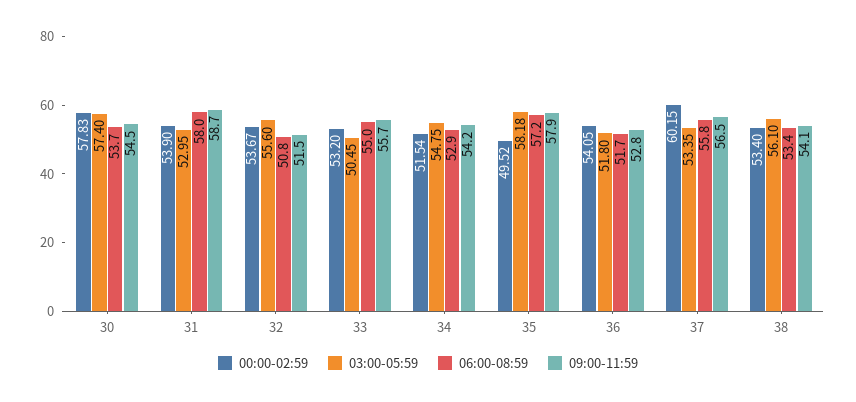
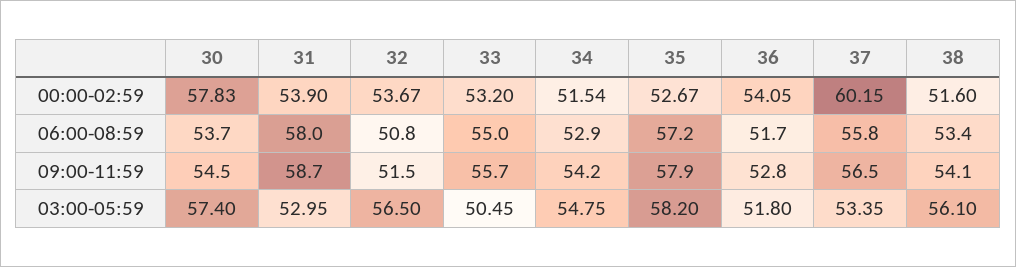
  {
    "00:00-02:59": {
      "30": 57.83,
      "31": 53.9,
      "32": 53.67,
      "33": 53.2,
      "34": 51.54,
-     "35": 49.52,
+     "35": 52.67,
      "36": 54.05,
      "37": 60.15,
-     "38": 53.4
+     "38": 51.6
    },
    "03:00-05:59": {
      "30": 57.4,
      "31": 52.95,
-     "32": 55.6,
+     "32": 56.5,
      "33": 50.45,
      "34": 54.75,
-     "35": 58.18,
+     "35": 58.2,
      "36": 51.8,
      "37": 53.35,
      "38": 56.1
    },
    "06:00-08:59": {
      "30": 53.7,
      "31": 58,
      "32": 50.8,
      "33": 55,
      "34": 52.9,
      "35": 57.2,
      "36": 51.7,
      "37": 55.8,
      "38": 53.4
    },
    "09:00-11:59": {
      "30": 54.5,
      "31": 58.7,
      "32": 51.5,
      "33": 55.7,
      "34": 54.2,
      "35": 57.9,
      "36": 52.8,
      "37": 56.5,
      "38": 54.1
    }
  }

